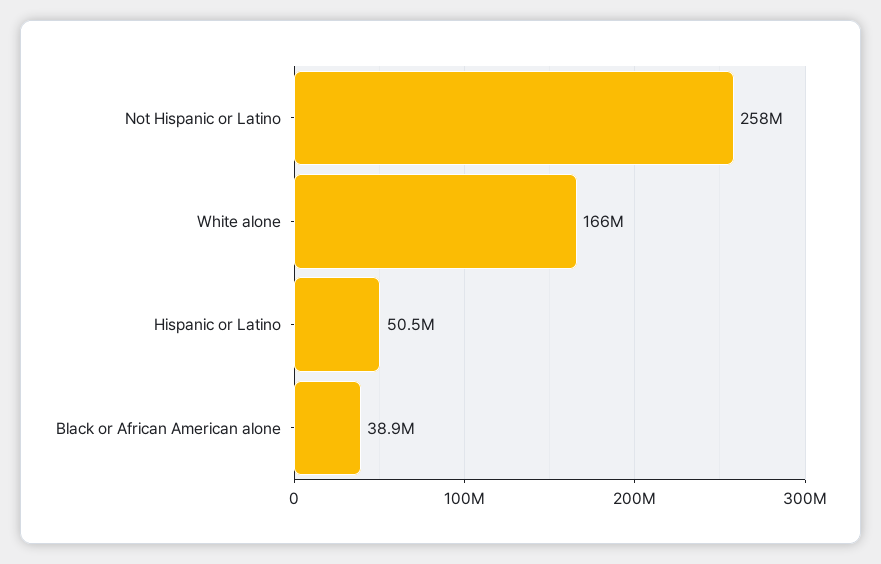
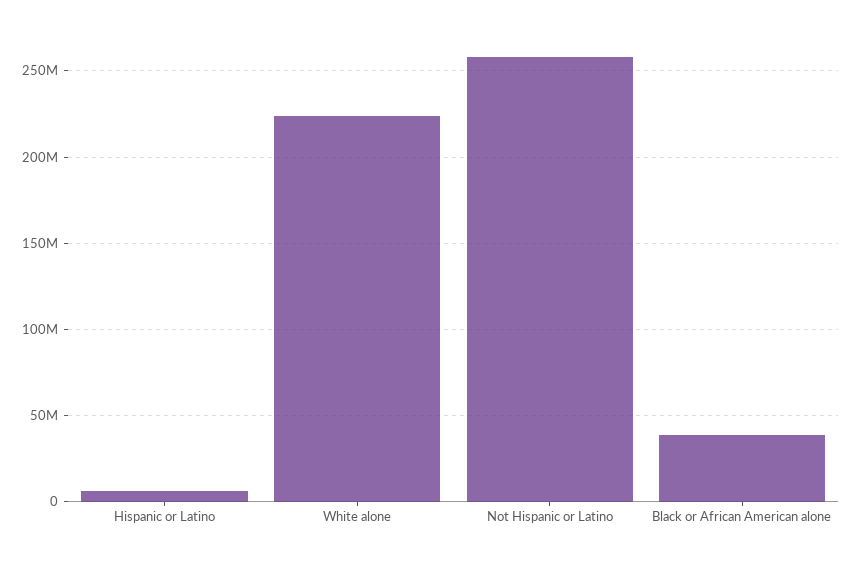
  {
    "Not Hispanic or Latino": 258000000,
-   "White alone": 166000000,
+   "White alone": 225000000,
-   "Hispanic or Latino": 50500000,
+   "Hispanic or Latino": 5000000,
    "Black or African American alone": 38900000
  }

